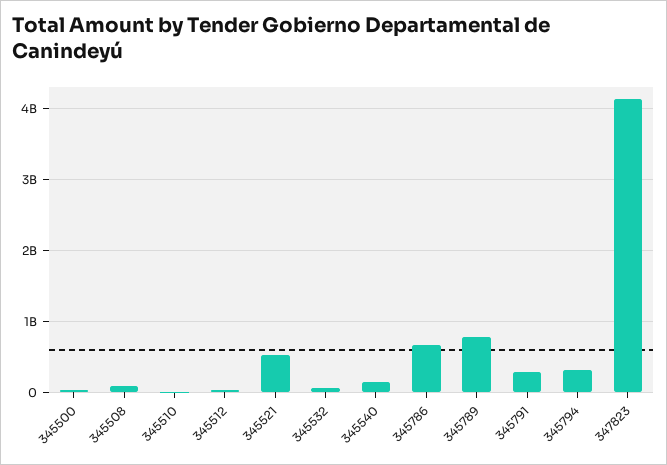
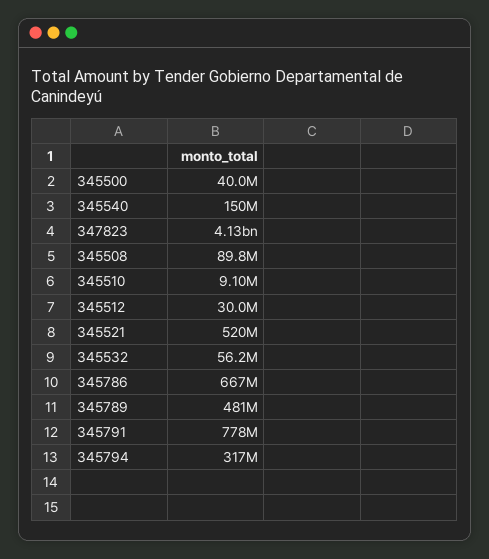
  {
    "345500": 40000000,
    "345508": 89800000,
    "345510": 9100000,
    "345512": 30000000,
    "345521": 520000000,
    "345532": 56200000,
    "345540": 150000000,
    "345786": 667000000,
-   "345789": 800000000,
+   "345789": 481000000,
-   "345791": 300000000,
+   "345791": 778000000,
    "345794": 317000000,
    "347823": 4130000000
  }

